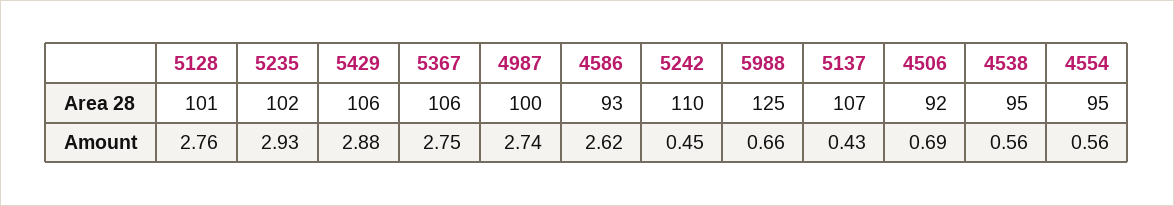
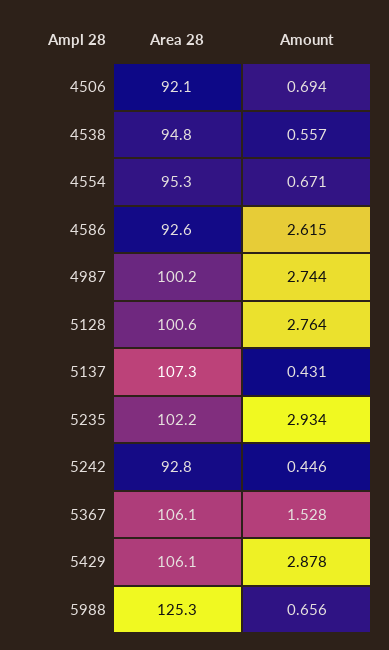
  {
    "5128": {
      "Area 28": 100.6,
      "Amount": 2.764
    },
    "5235": {
      "Area 28": 102.2,
      "Amount": 2.934
    },
    "5429": {
      "Area 28": 106.1,
      "Amount": 2.878
    },
    "5367": {
      "Area 28": 106.1,
-     "Amount": 2.75
+     "Amount": 1.528
    },
    "4987": {
      "Area 28": 100.2,
      "Amount": 2.744
    },
    "4586": {
      "Area 28": 92.6,
      "Amount": 2.615
    },
    "5242": {
-     "Area 28": 110,
+     "Area 28": 92.8,
      "Amount": 0.446
    },
    "5988": {
      "Area 28": 125.3,
      "Amount": 0.656
    },
    "5137": {
      "Area 28": 107.3,
      "Amount": 0.431
    },
    "4506": {
      "Area 28": 92.1,
      "Amount": 0.694
    },
    "4538": {
      "Area 28": 94.8,
      "Amount": 0.557
    },
    "4554": {
      "Area 28": 95.3,
-     "Amount": 0.56
+     "Amount": 0.671
    }
  }

